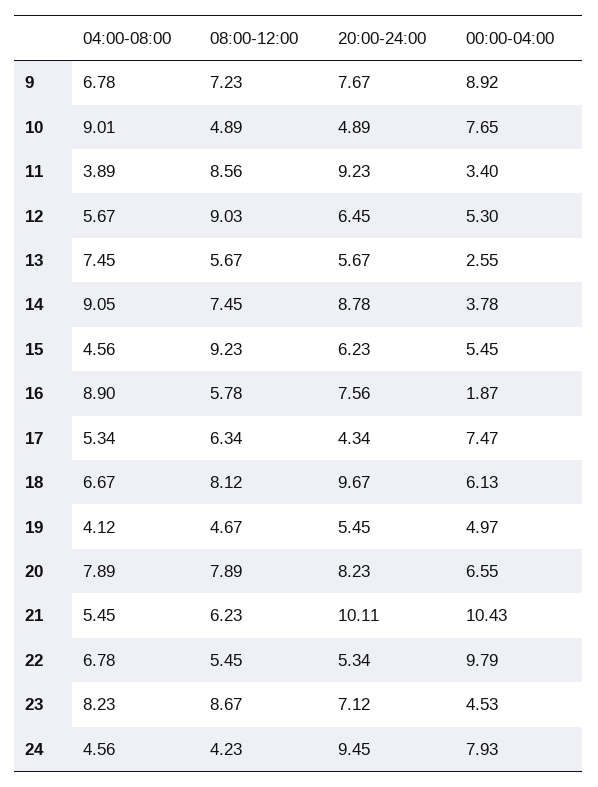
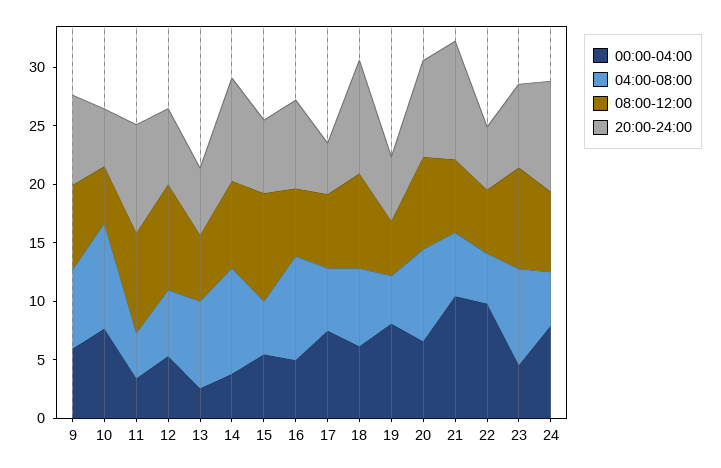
  {
    "04:00-08:00": {
      "9": 6.78,
      "10": 9.01,
      "11": 3.89,
      "12": 5.67,
      "13": 7.45,
      "14": 9.05,
      "15": 4.56,
      "16": 8.9,
      "17": 5.34,
      "18": 6.67,
      "19": 4.12,
      "20": 7.89,
      "21": 5.45,
-     "22": 6.78,
+     "22": 4,
      "23": 8.23,
      "24": 4.56
    },
    "08:00-12:00": {
      "9": 7.23,
      "10": 4.89,
      "11": 8.56,
      "12": 9.03,
      "13": 5.67,
      "14": 7.45,
      "15": 9.23,
      "16": 5.78,
      "17": 6.34,
      "18": 8.12,
      "19": 4.67,
      "20": 7.89,
      "21": 6.23,
      "22": 5.45,
      "23": 8.67,
-     "24": 4.23
+     "24": 7
    },
    "20:00-24:00": {
      "9": 7.67,
      "10": 4.89,
      "11": 9.23,
      "12": 6.45,
      "13": 5.67,
      "14": 8.78,
      "15": 6.23,
      "16": 7.56,
      "17": 4.34,
      "18": 9.67,
      "19": 5.45,
      "20": 8.23,
      "21": 10.11,
      "22": 5.34,
      "23": 7.12,
      "24": 9.45
    },
    "00:00-04:00": {
-     "9": 8.92,
+     "9": 6,
      "10": 7.65,
      "11": 3.4,
      "12": 5.3,
      "13": 2.55,
      "14": 3.78,
      "15": 5.45,
-     "16": 1.87,
+     "16": 5,
      "17": 7.47,
      "18": 6.13,
-     "19": 4.97,
+     "19": 8,
      "20": 6.55,
      "21": 10.43,
      "22": 9.79,
      "23": 4.53,
      "24": 7.93
    }
  }

